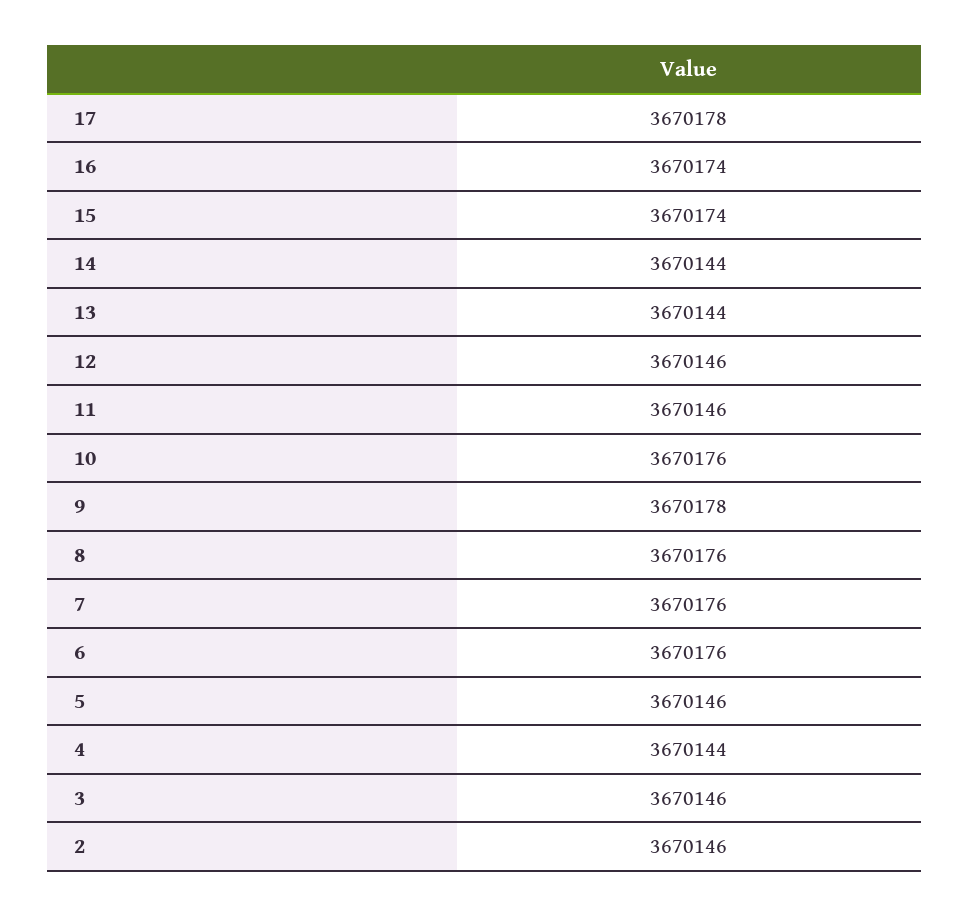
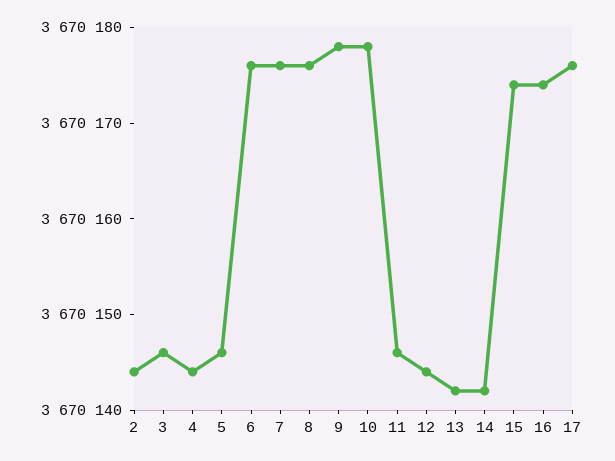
  {
-   "17": 3670178,
+   "17": 3670176,
    "16": 3670174,
    "15": 3670174,
-   "14": 3670144,
+   "14": 3670142,
-   "13": 3670144,
+   "13": 3670142,
-   "12": 3670146,
+   "12": 3670144,
    "11": 3670146,
-   "10": 3670176,
+   "10": 3670178,
    "9": 3670178,
    "8": 3670176,
    "7": 3670176,
    "6": 3670176,
    "5": 3670146,
    "4": 3670144,
    "3": 3670146,
-   "2": 3670146
+   "2": 3670144
  }

